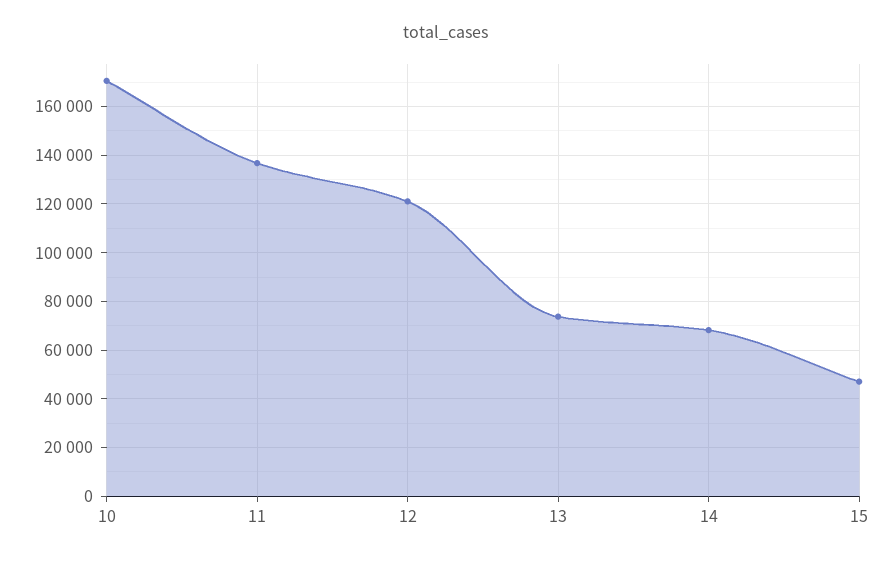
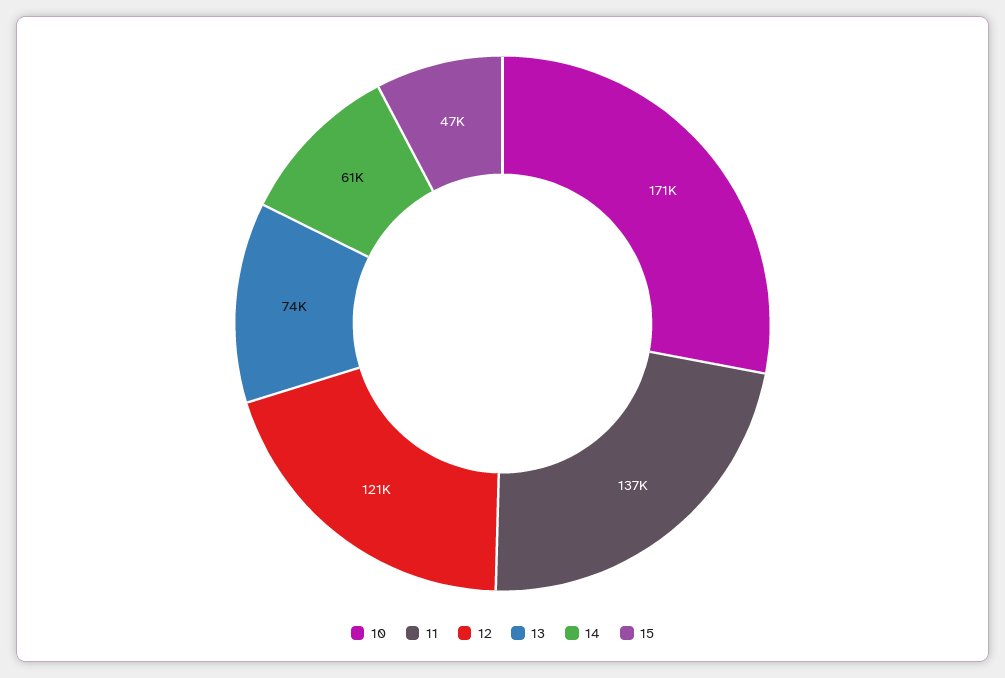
  {
    "10": 171000,
    "11": 137000,
    "12": 121000,
    "13": 74000,
-   "14": 67500,
+   "14": 61000,
    "15": 47000
  }

